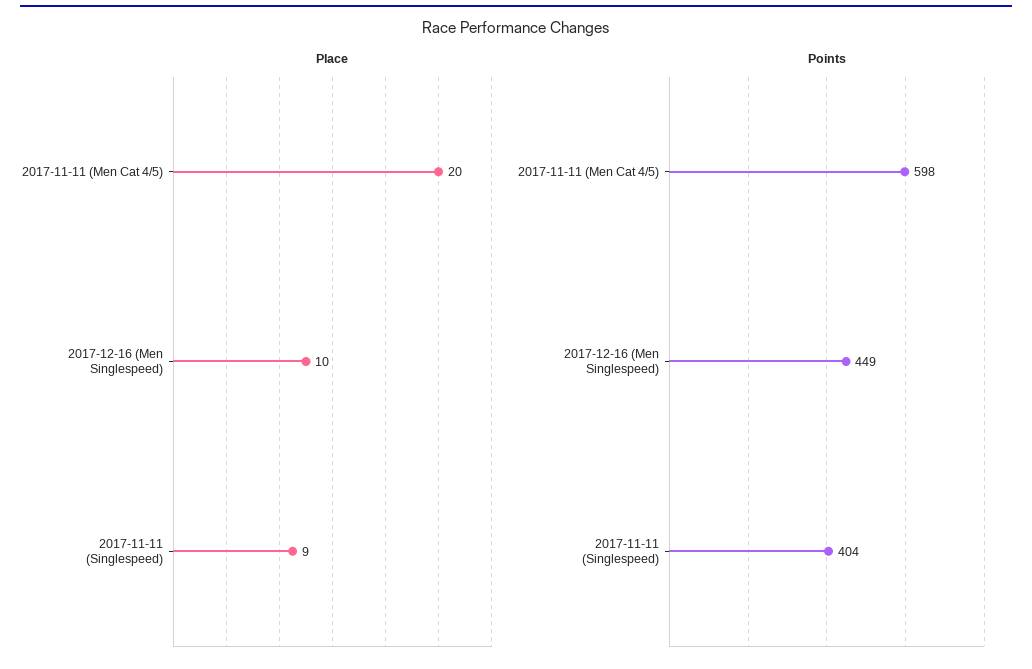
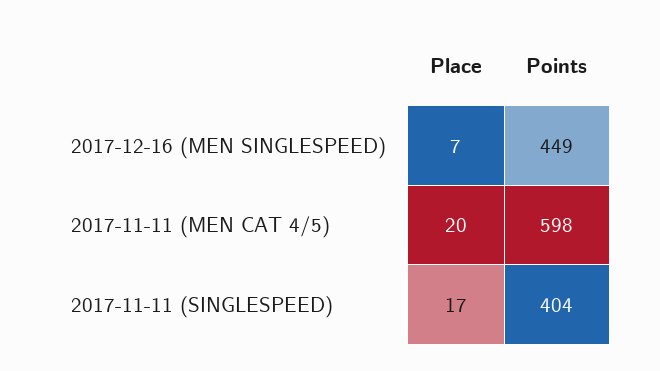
  {
    "Place": {
      "2017-11-11 (Men Cat 4/5)": 20,
-     "2017-12-16 (Men Singlespeed)": 10,
+     "2017-12-16 (Men Singlespeed)": 7,
-     "2017-11-11 (Singlespeed)": 9
+     "2017-11-11 (Singlespeed)": 17
    },
    "Points": {
      "2017-11-11 (Men Cat 4/5)": 598,
      "2017-12-16 (Men Singlespeed)": 449,
      "2017-11-11 (Singlespeed)": 404
    }
  }

